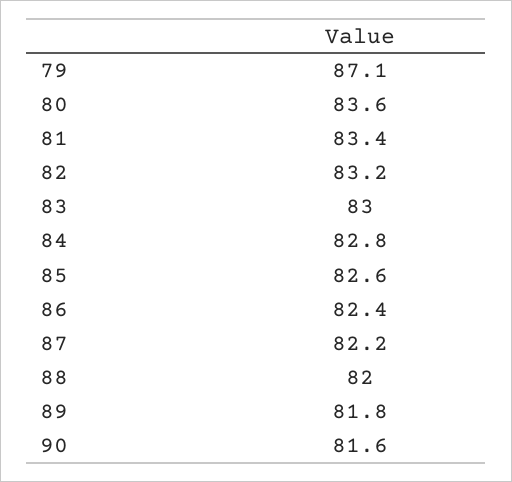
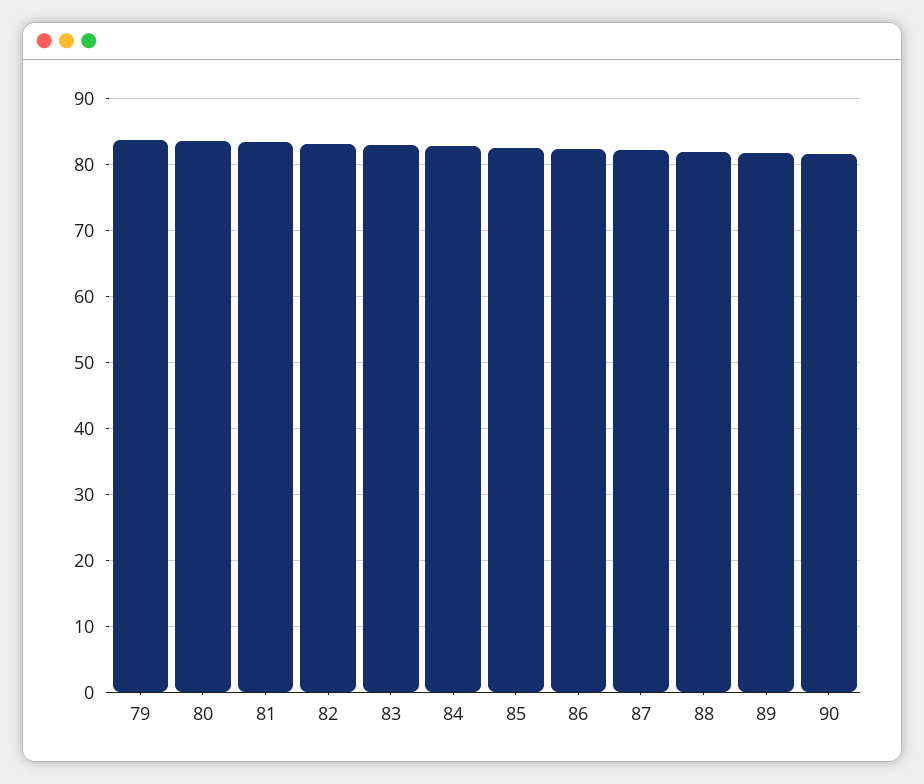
  {
-   "79": 87.1,
+   "79": 84,
    "80": 83.6,
    "81": 83.4,
    "82": 83.2,
    "83": 83,
    "84": 82.8,
    "85": 82.6,
    "86": 82.4,
    "87": 82.2,
    "88": 82,
    "89": 81.8,
    "90": 81.6
  }

